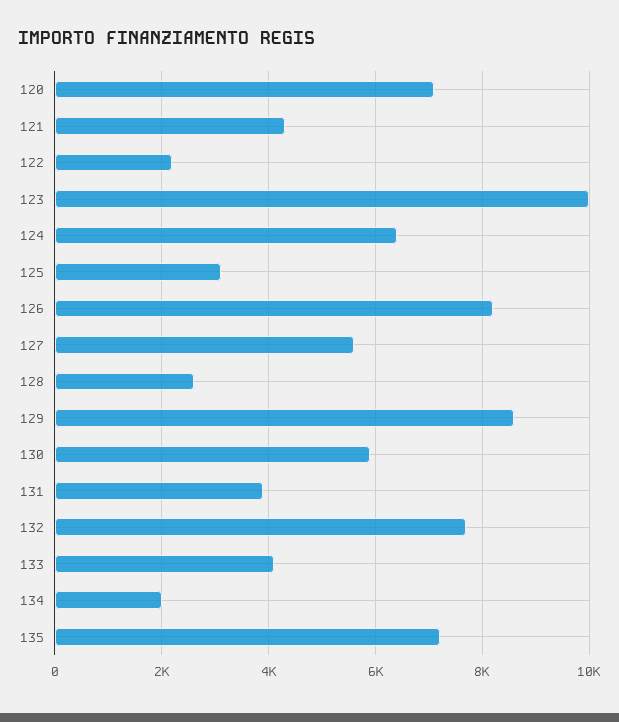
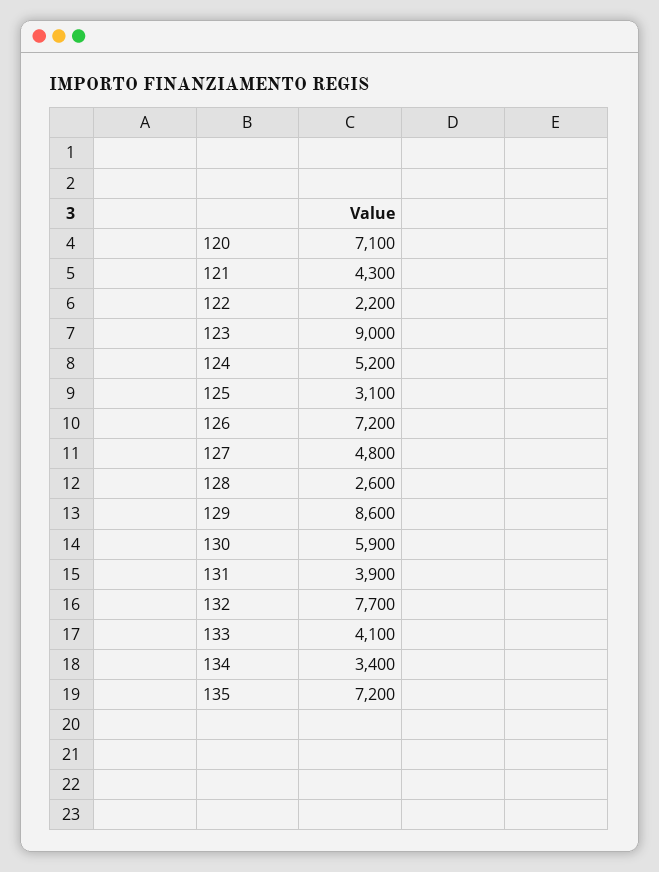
  {
    "120": 7100,
    "121": 4300,
    "122": 2200,
-   "123": 10000,
+   "123": 9000,
-   "124": 6400,
+   "124": 5200,
    "125": 3100,
-   "126": 8200,
+   "126": 7200,
-   "127": 5600,
+   "127": 4800,
    "128": 2600,
    "129": 8600,
    "130": 5900,
    "131": 3900,
    "132": 7700,
    "133": 4100,
-   "134": 2000,
+   "134": 3400,
    "135": 7200
  }

